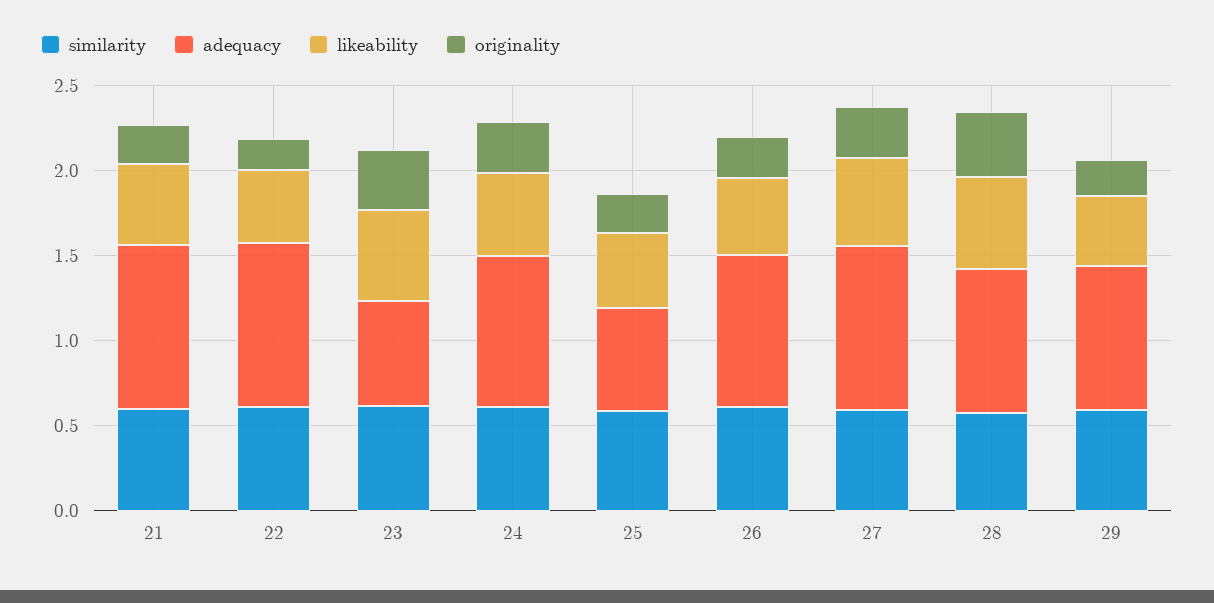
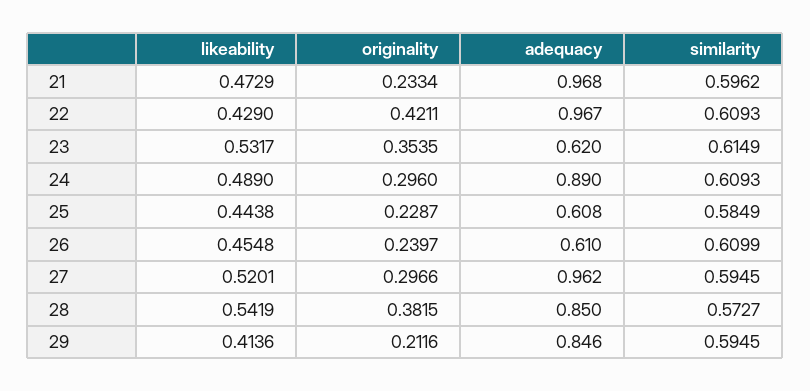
  {
    "similarity": {
      "21": 0.5962,
      "22": 0.6093,
      "23": 0.6149,
      "24": 0.6093,
      "25": 0.5849,
      "26": 0.6099,
      "27": 0.5945,
      "28": 0.5727,
      "29": 0.5945
    },
    "adequacy": {
      "21": 0.968,
      "22": 0.967,
      "23": 0.62,
      "24": 0.89,
      "25": 0.608,
-     "26": 0.9,
+     "26": 0.61,
      "27": 0.962,
      "28": 0.85,
      "29": 0.846
    },
    "likeability": {
      "21": 0.4729,
      "22": 0.429,
      "23": 0.5317,
      "24": 0.489,
      "25": 0.4438,
      "26": 0.4548,
      "27": 0.5201,
      "28": 0.5419,
      "29": 0.4136
    },
    "originality": {
      "21": 0.2334,
-     "22": 0.2,
+     "22": 0.4211,
      "23": 0.3535,
      "24": 0.296,
      "25": 0.2287,
      "26": 0.2397,
      "27": 0.2966,
      "28": 0.3815,
      "29": 0.2116
    }
  }

